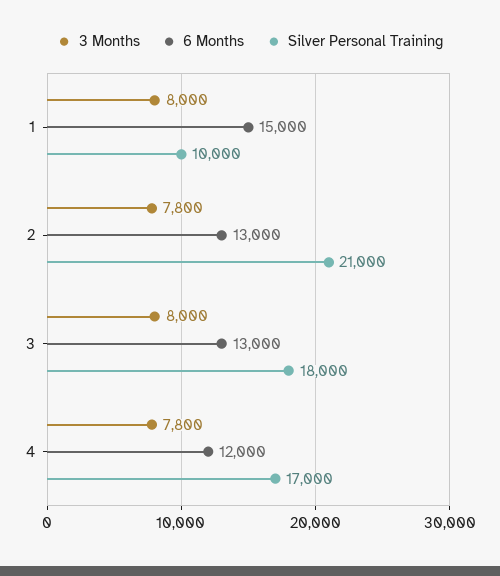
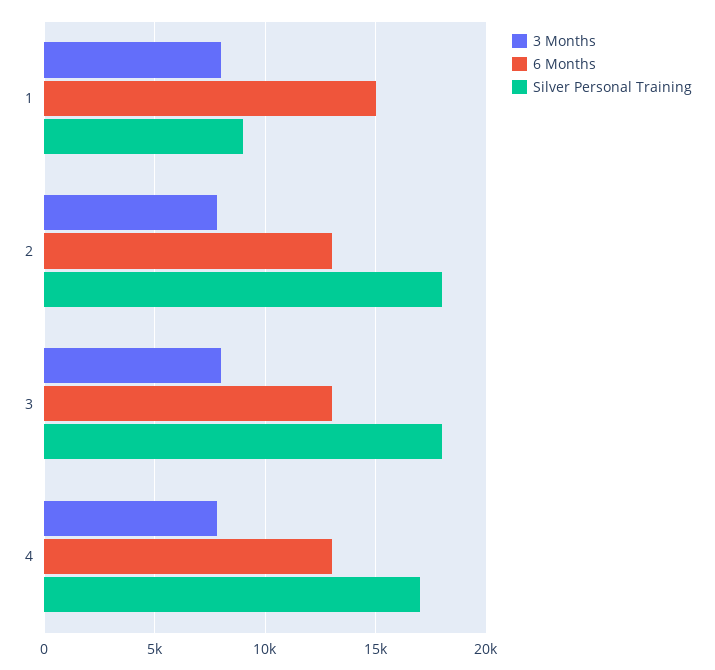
  {
    "3 Months": {
      "1": 8000,
      "2": 7800,
      "3": 8000,
      "4": 7800
    },
    "6 Months": {
      "1": 15000,
      "2": 13000,
      "3": 13000,
-     "4": 12000
+     "4": 13000
    },
    "Silver Personal Training": {
-     "1": 10000,
+     "1": 9000,
-     "2": 21000,
+     "2": 18000,
      "3": 18000,
      "4": 17000
    }
  }

